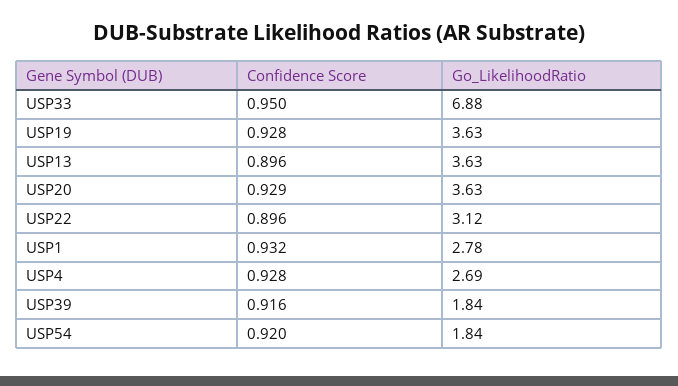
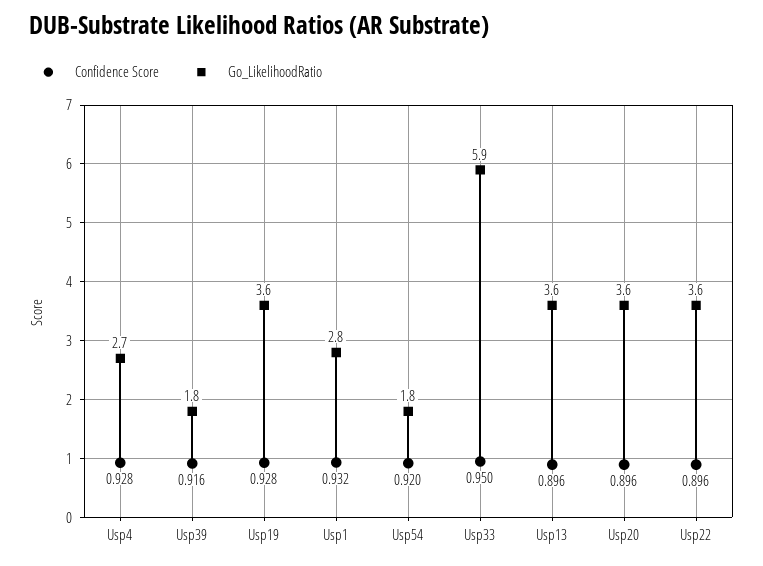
  {
    "Confidence Score": {
      "USP33": 0.95,
      "USP19": 0.928,
      "USP13": 0.896,
-     "USP20": 0.929,
+     "USP20": 0.896,
      "USP22": 0.896,
      "USP1": 0.932,
      "USP4": 0.928,
      "USP39": 0.916,
      "USP54": 0.92
    },
    "Go_LikelihoodRatio": {
-     "USP33": 6.88,
+     "USP33": 5.9,
      "USP19": 3.63,
      "USP13": 3.63,
      "USP20": 3.63,
-     "USP22": 3.12,
+     "USP22": 3.6,
      "USP1": 2.78,
      "USP4": 2.69,
      "USP39": 1.84,
      "USP54": 1.84
    }
  }

